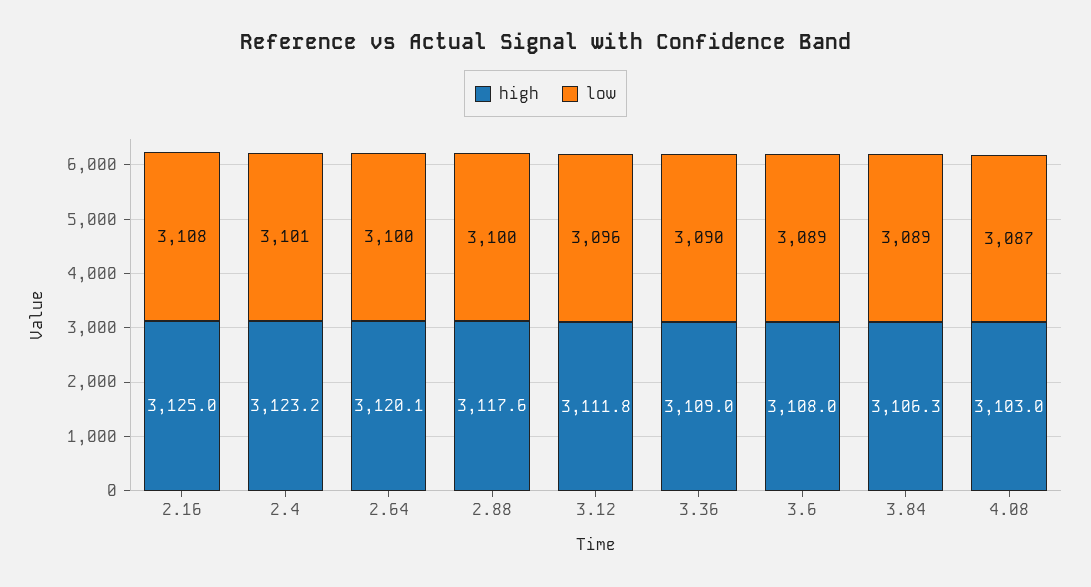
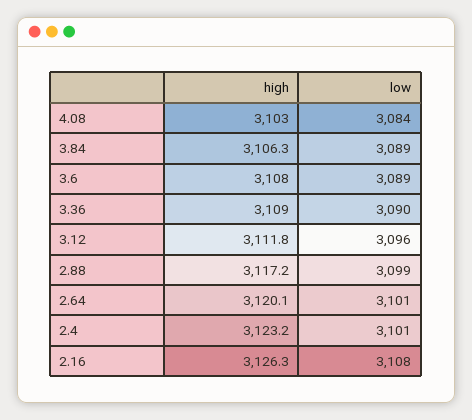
  {
    "high": {
-     "2.16": 3125,
+     "2.16": 3126.3,
      "2.4": 3123.2,
      "2.64": 3120.1,
-     "2.88": 3117.6,
+     "2.88": 3117.2,
      "3.12": 3111.8,
      "3.36": 3109,
      "3.6": 3108,
      "3.84": 3106.3,
      "4.08": 3103
    },
    "low": {
      "2.16": 3108,
      "2.4": 3101,
-     "2.64": 3100,
+     "2.64": 3101,
-     "2.88": 3100,
+     "2.88": 3099,
      "3.12": 3096,
      "3.36": 3090,
      "3.6": 3089,
      "3.84": 3089,
-     "4.08": 3087
+     "4.08": 3084
    }
  }

